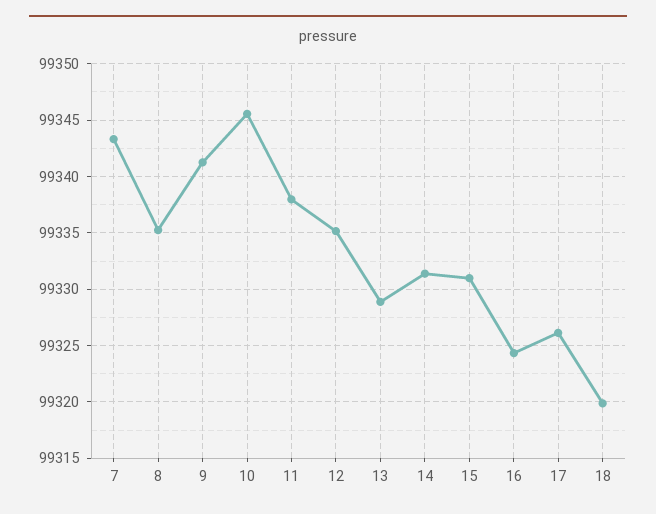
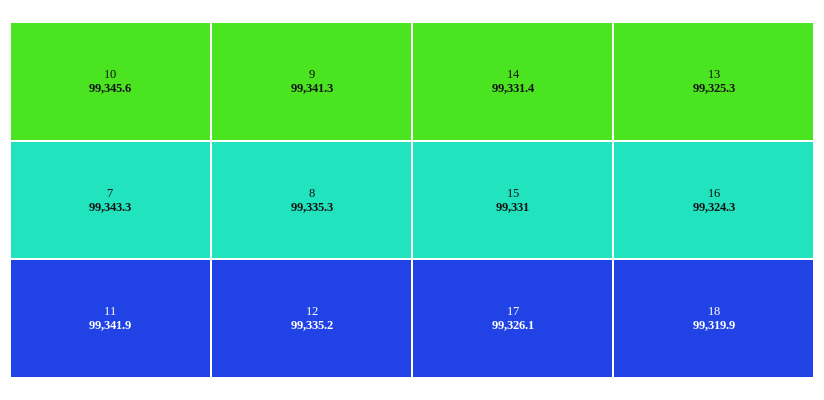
  {
    "7": 99343.3,
    "8": 99335.3,
    "9": 99341.3,
    "10": 99345.6,
-   "11": 99338,
+   "11": 99341.9,
    "12": 99335.2,
-   "13": 99329,
+   "13": 99325.3,
    "14": 99331.4,
    "15": 99331,
    "16": 99324.3,
    "17": 99326.1,
    "18": 99319.9
  }

